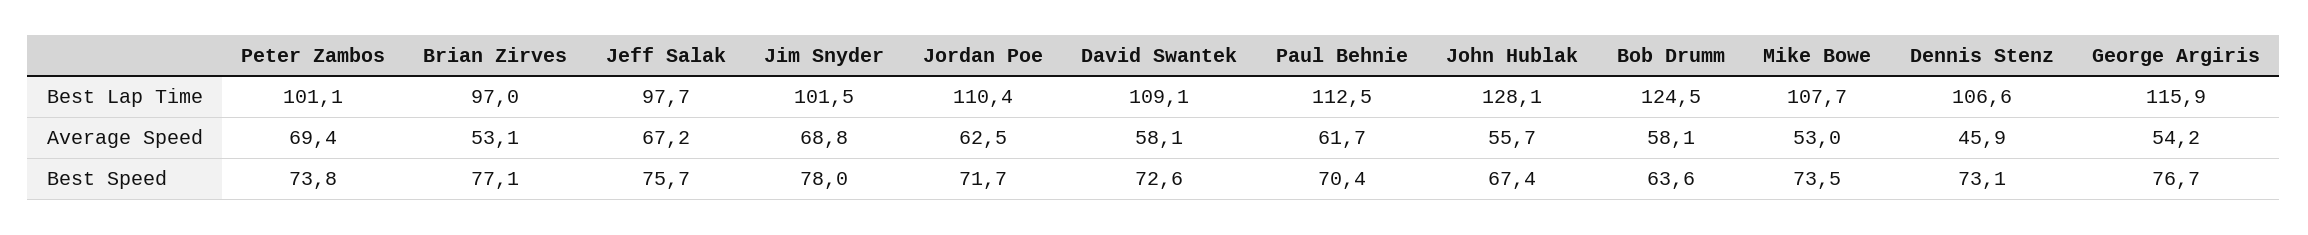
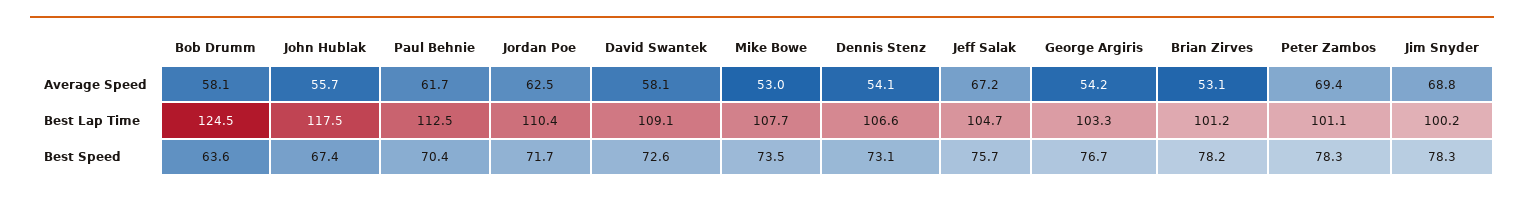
  {
    "Peter Zambos": {
      "Best Lap Time": 101.1,
      "Average Speed": 69.4,
-     "Best Speed": 73.8
+     "Best Speed": 78.3
    },
    "Brian Zirves": {
-     "Best Lap Time": 97,
+     "Best Lap Time": 101.2,
      "Average Speed": 53.1,
-     "Best Speed": 77.1
+     "Best Speed": 78.2
    },
    "Jeff Salak": {
-     "Best Lap Time": 97.7,
+     "Best Lap Time": 104.7,
      "Average Speed": 67.2,
      "Best Speed": 75.7
    },
    "Jim Snyder": {
-     "Best Lap Time": 101.5,
+     "Best Lap Time": 100.2,
      "Average Speed": 68.8,
-     "Best Speed": 78
+     "Best Speed": 78.3
    },
    "Jordan Poe": {
      "Best Lap Time": 110.4,
      "Average Speed": 62.5,
      "Best Speed": 71.7
    },
    "David Swantek": {
      "Best Lap Time": 109.1,
      "Average Speed": 58.1,
      "Best Speed": 72.6
    },
    "Paul Behnie": {
      "Best Lap Time": 112.5,
      "Average Speed": 61.7,
      "Best Speed": 70.4
    },
    "John Hublak": {
-     "Best Lap Time": 128.1,
+     "Best Lap Time": 117.5,
      "Average Speed": 55.7,
      "Best Speed": 67.4
    },
    "Bob Drumm": {
      "Best Lap Time": 124.5,
      "Average Speed": 58.1,
      "Best Speed": 63.6
    },
    "Mike Bowe": {
      "Best Lap Time": 107.7,
      "Average Speed": 53,
      "Best Speed": 73.5
    },
    "Dennis Stenz": {
      "Best Lap Time": 106.6,
-     "Average Speed": 45.9,
+     "Average Speed": 54.1,
      "Best Speed": 73.1
    },
    "George Argiris": {
-     "Best Lap Time": 115.9,
+     "Best Lap Time": 103.3,
      "Average Speed": 54.2,
      "Best Speed": 76.7
    }
  }

